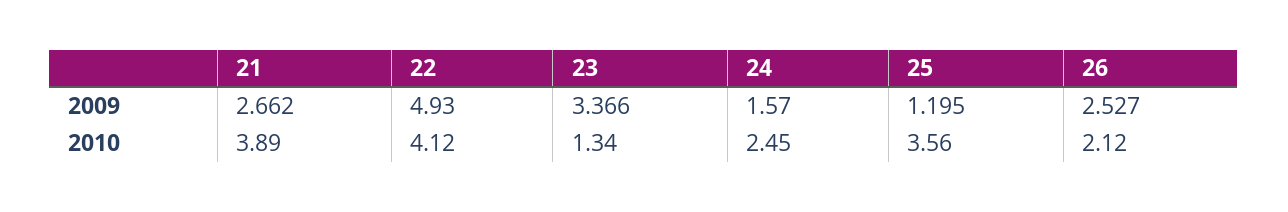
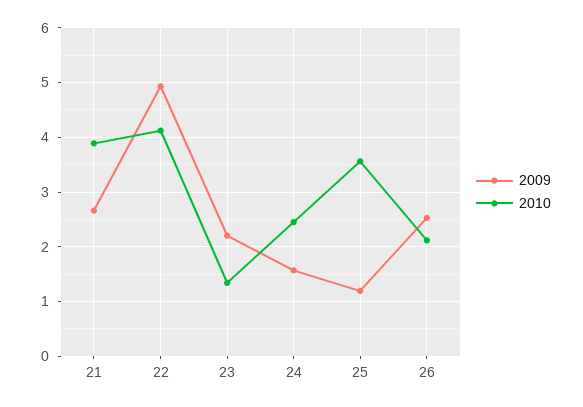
  {
    "2009": {
      "21": 2.662,
      "22": 4.93,
-     "23": 3.366,
+     "23": 2.2,
      "24": 1.57,
      "25": 1.195,
      "26": 2.527
    },
    "2010": {
      "21": 3.89,
      "22": 4.12,
      "23": 1.34,
      "24": 2.45,
      "25": 3.56,
      "26": 2.12
    }
  }

